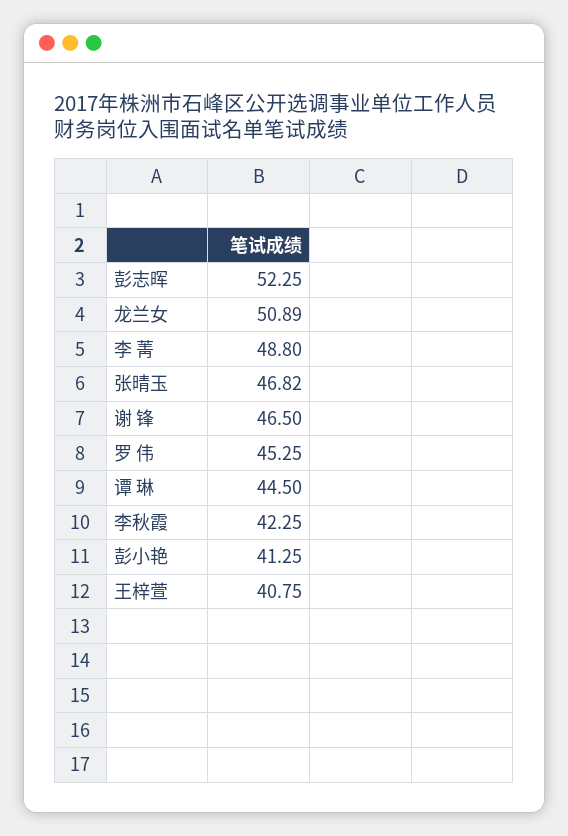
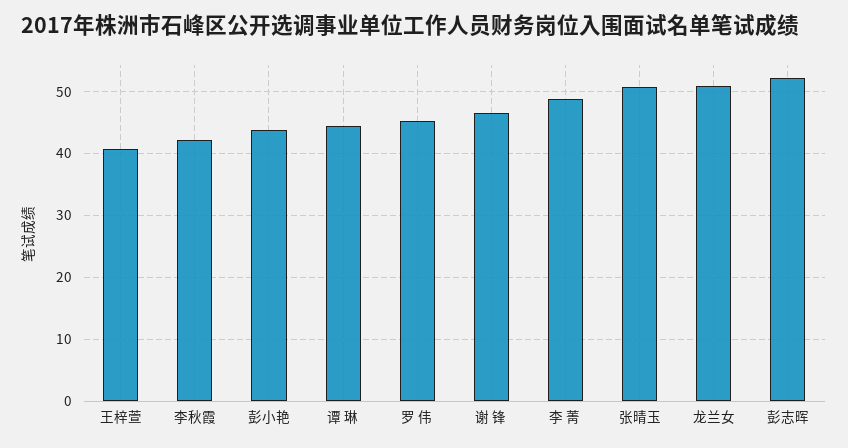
  {
    "彭志晖": 52.25,
    "龙兰女": 50.89,
    "李 菁": 48.8,
-   "张晴玉": 46.82,
+   "张晴玉": 51,
    "谢 锋": 46.5,
    "罗 伟": 45.25,
    "谭 琳": 44.5,
    "李秋霞": 42.25,
-   "彭小艳": 41.25,
+   "彭小艳": 44,
    "王梓萱": 40.75
  }

